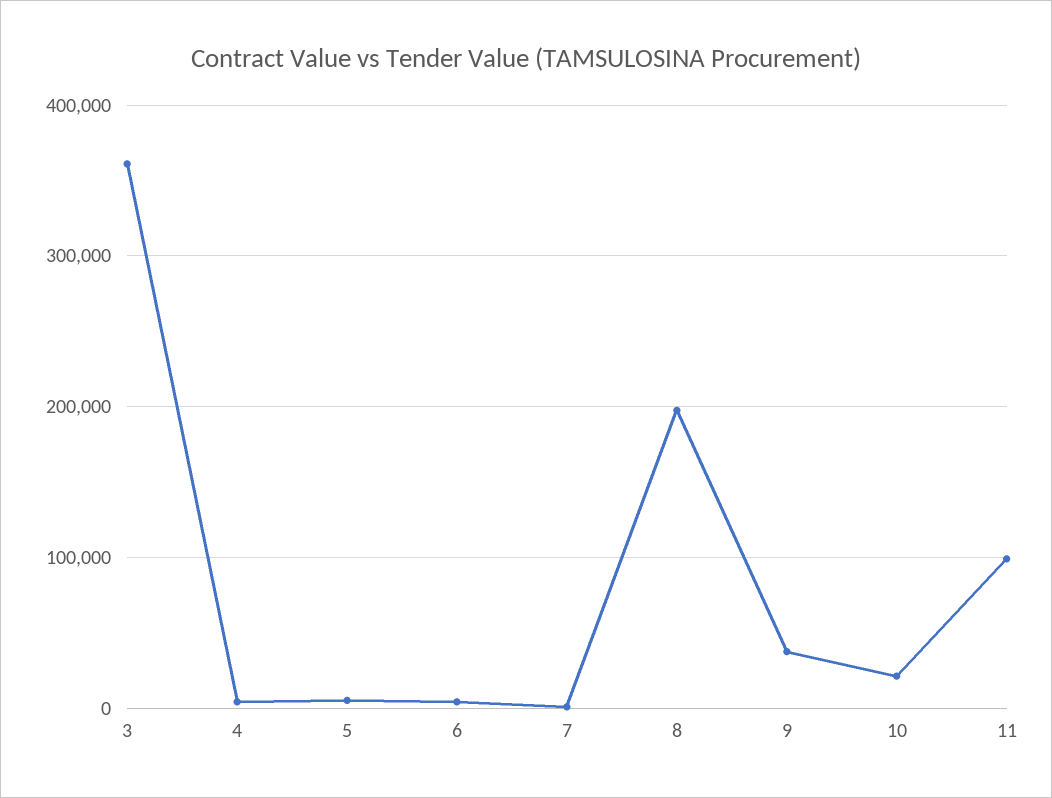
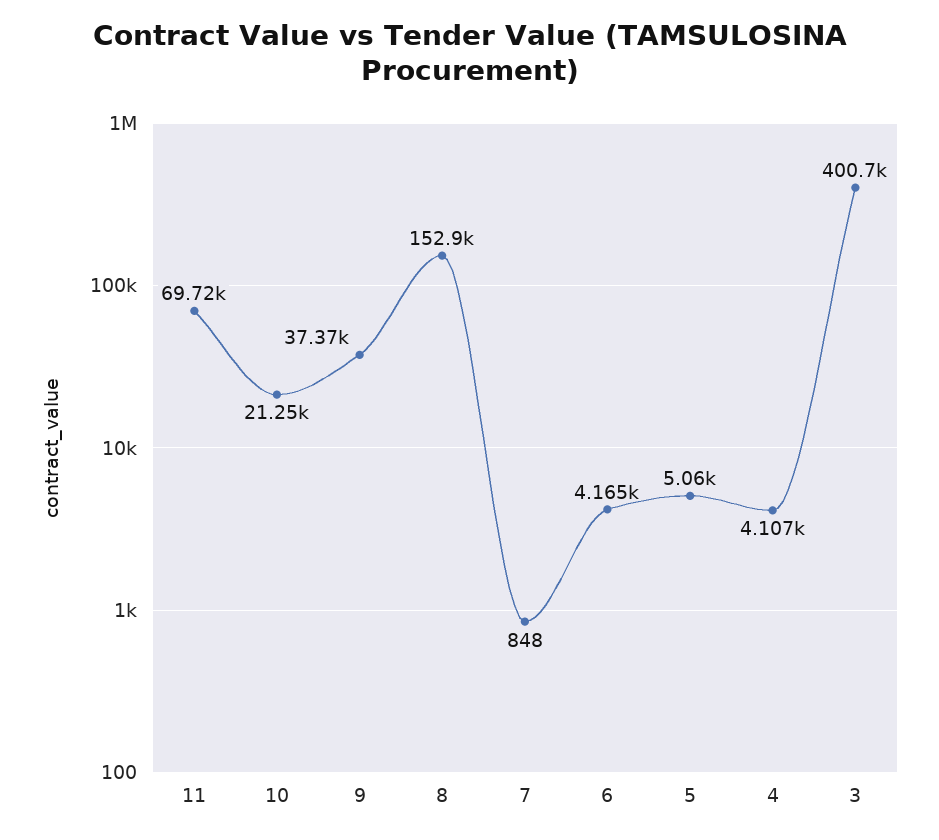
  {
-   "3": 360000,
+   "3": 400700,
    "4": 4107,
    "5": 5060,
    "6": 4165,
    "7": 848,
-   "8": 200000,
+   "8": 152900,
    "9": 37370,
    "10": 21250,
-   "11": 100000
+   "11": 69720
  }

